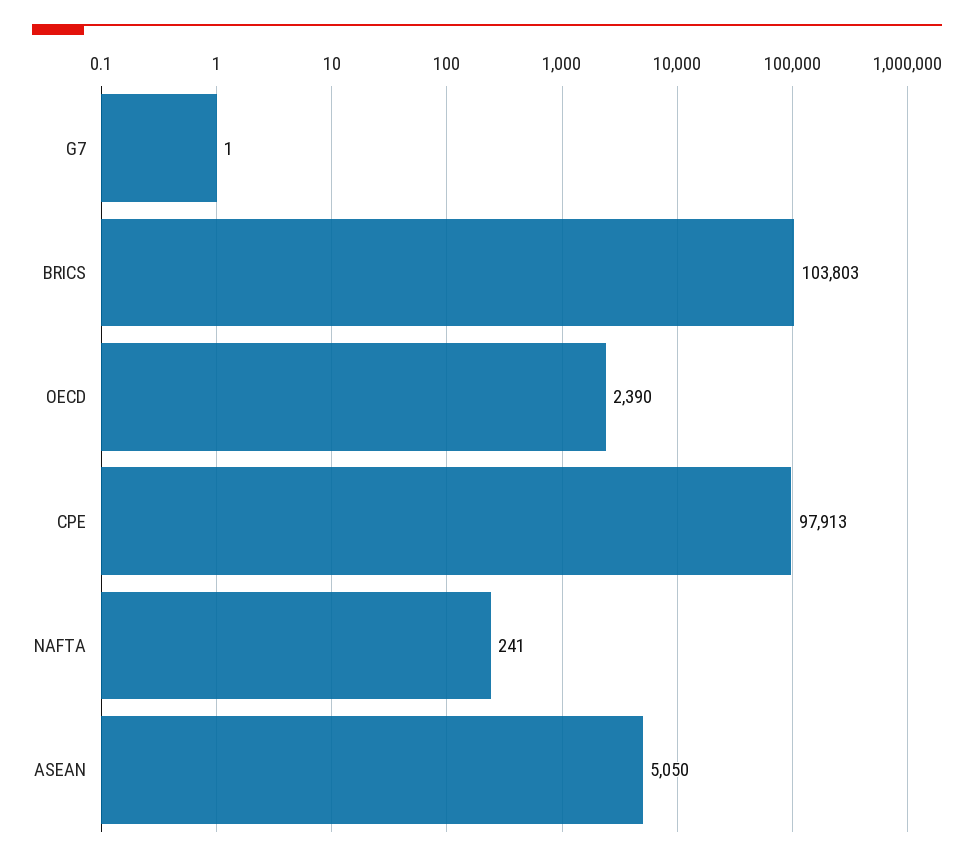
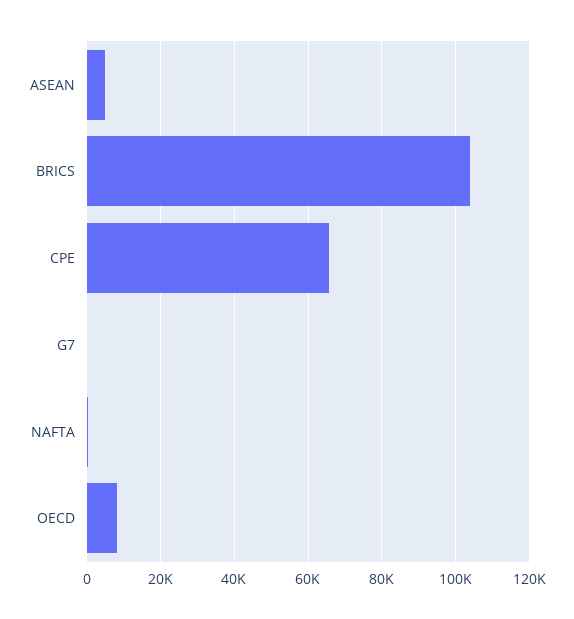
  {
    "G7": 1,
    "BRICS": 103803,
-   "OECD": 2390,
+   "OECD": 8000,
-   "CPE": 97913,
+   "CPE": 66000,
    "NAFTA": 241,
    "ASEAN": 5050
  }

